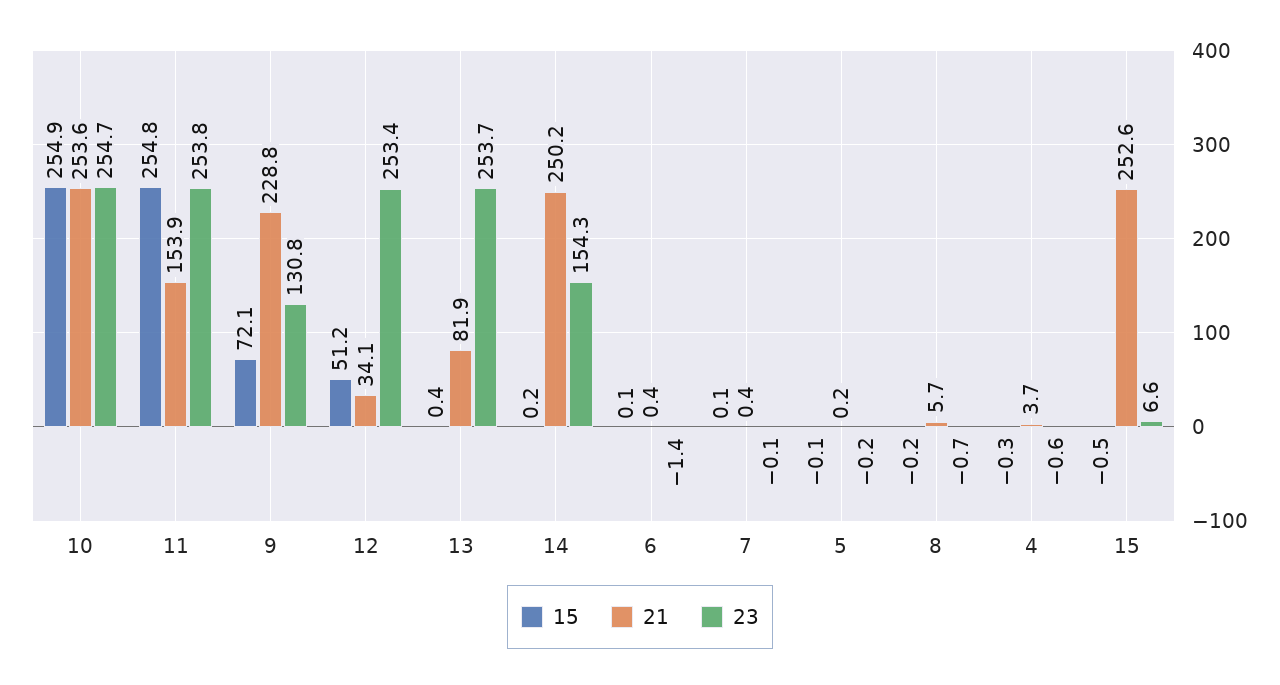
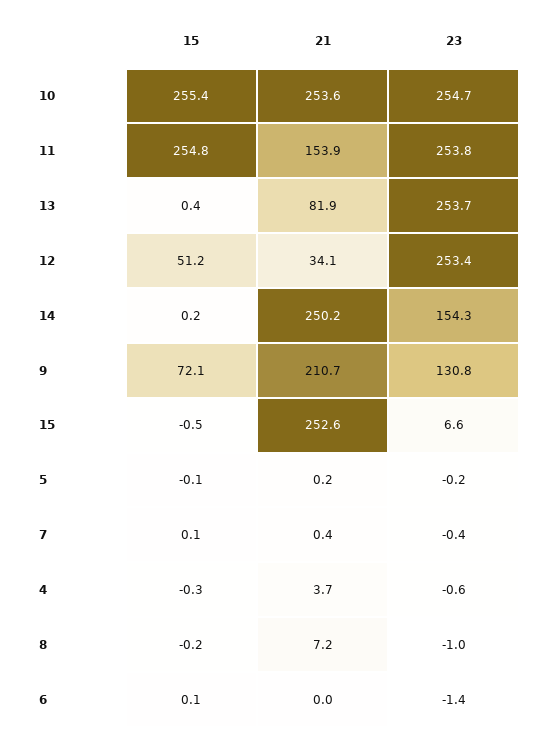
  {
    "15": {
-     "10": 254.9,
+     "10": 255.4,
      "11": 254.8,
      "9": 72.1,
      "12": 51.2,
      "13": 0.4,
      "14": 0.2,
      "6": 0.1,
      "7": 0.1,
      "5": -0.1,
      "8": -0.2,
      "4": -0.3,
      "15": -0.5
    },
    "21": {
      "10": 253.6,
      "11": 153.9,
-     "9": 228.8,
+     "9": 210.7,
      "12": 34.1,
      "13": 81.9,
      "14": 250.2,
-     "6": 0.4,
+     "6": 0,
      "7": 0.4,
      "5": 0.2,
-     "8": 5.7,
+     "8": 7.2,
      "4": 3.7,
      "15": 252.6
    },
    "23": {
      "10": 254.7,
      "11": 253.8,
      "9": 130.8,
      "12": 253.4,
      "13": 253.7,
      "14": 154.3,
      "6": -1.4,
-     "7": -0.1,
+     "7": -0.4,
      "5": -0.2,
-     "8": -0.7,
+     "8": -1,
      "4": -0.6,
      "15": 6.6
    }
  }

